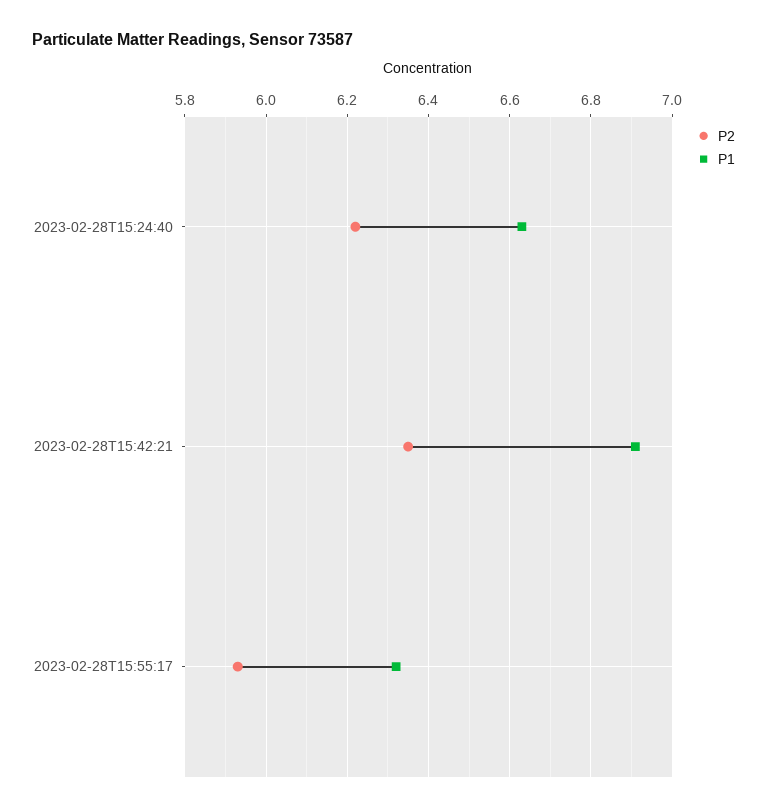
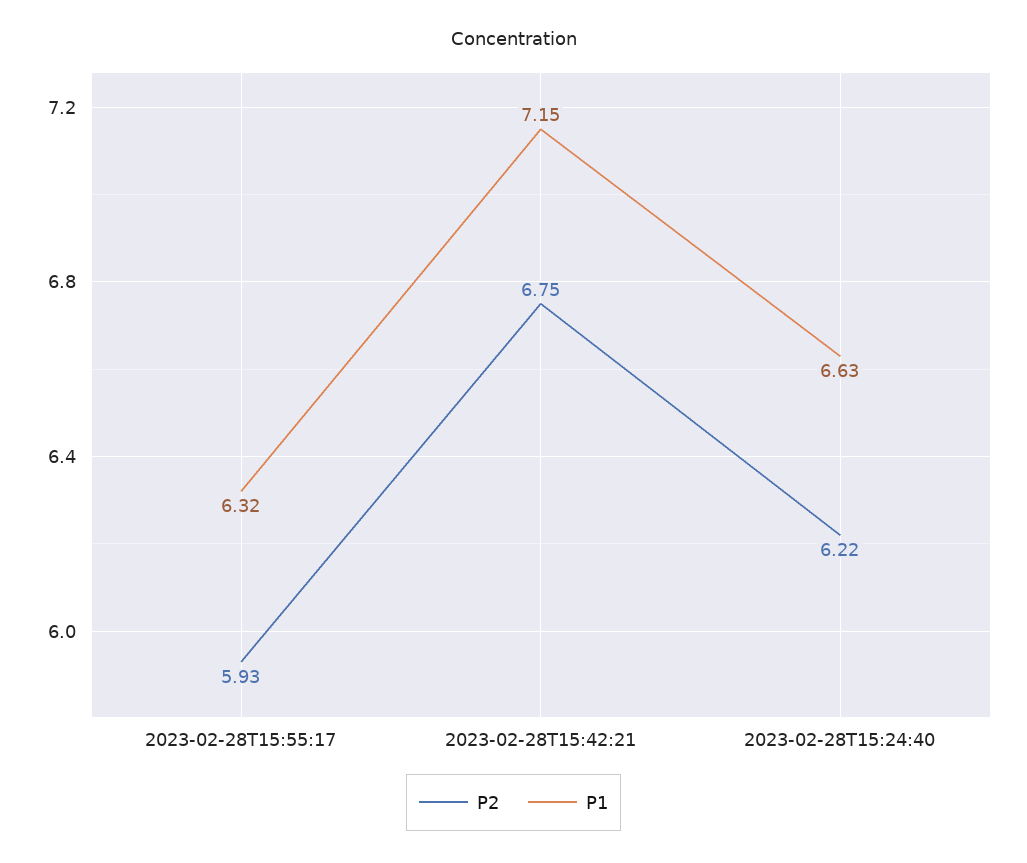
  {
    "P2": {
      "2023-02-28T15:24:40": 6.22,
-     "2023-02-28T15:42:21": 6.35,
+     "2023-02-28T15:42:21": 6.75,
      "2023-02-28T15:55:17": 5.93
    },
    "P1": {
      "2023-02-28T15:24:40": 6.63,
-     "2023-02-28T15:42:21": 6.9,
+     "2023-02-28T15:42:21": 7.15,
      "2023-02-28T15:55:17": 6.32
    }
  }

